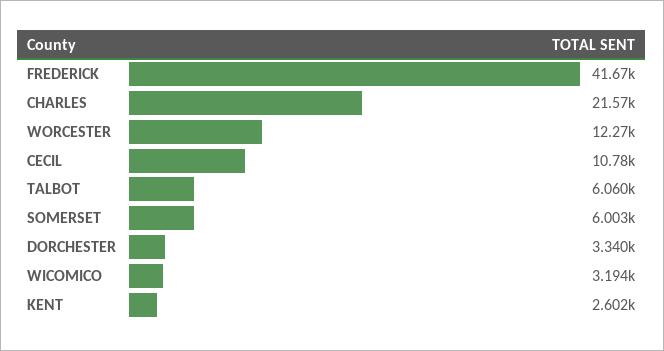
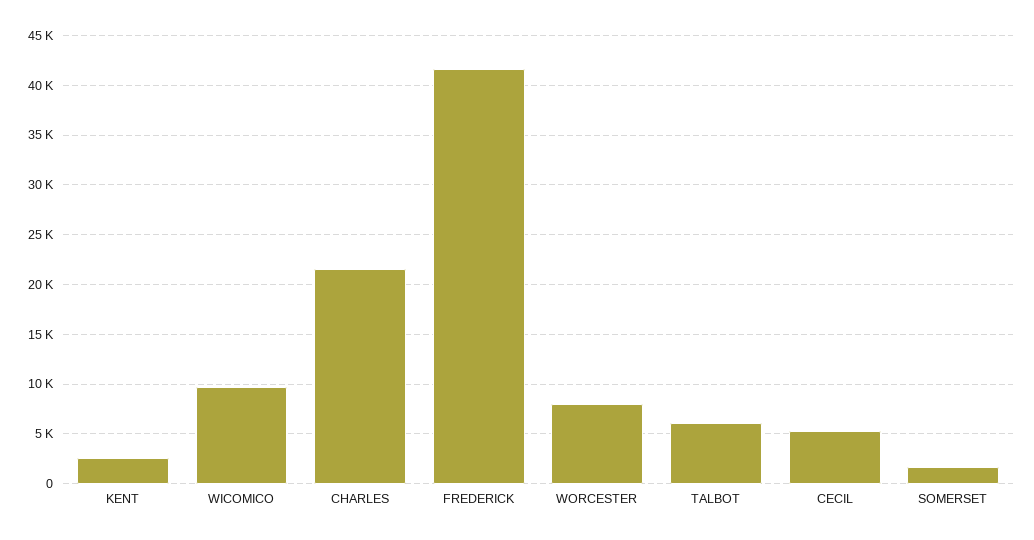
  {
    "FREDERICK": 41670,
    "CHARLES": 21570,
-   "WORCESTER": 12270,
+   "WORCESTER": 8000,
-   "CECIL": 10780,
+   "CECIL": 5000,
    "TALBOT": 6060,
-   "SOMERSET": 6003,
+   "SOMERSET": 2000,
-   "DORCHESTER": 3340,
-   "WICOMICO": 3194,
+   "WICOMICO": 10000,
    "KENT": 2602
  }

